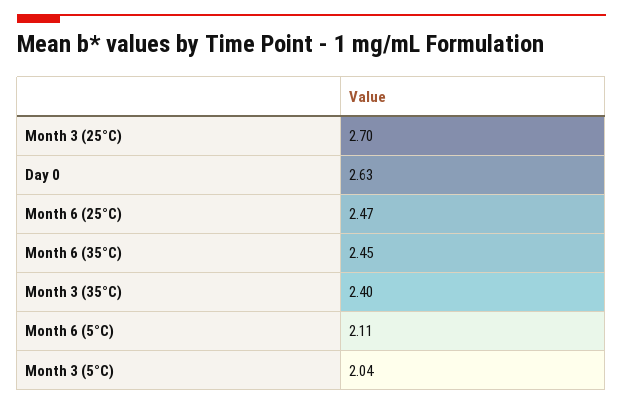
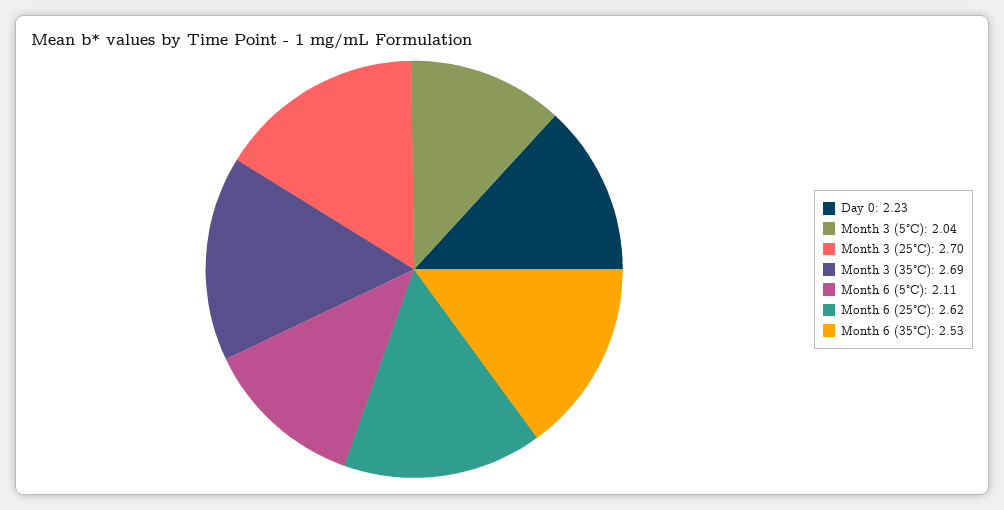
  {
    "Month 3 (25°C)": 2.7,
-   "Day 0": 2.63,
+   "Day 0": 2.23,
-   "Month 6 (25°C)": 2.47,
+   "Month 6 (25°C)": 2.62,
-   "Month 6 (35°C)": 2.45,
+   "Month 6 (35°C)": 2.53,
-   "Month 3 (35°C)": 2.4,
+   "Month 3 (35°C)": 2.69,
    "Month 6 (5°C)": 2.11,
    "Month 3 (5°C)": 2.04
  }

